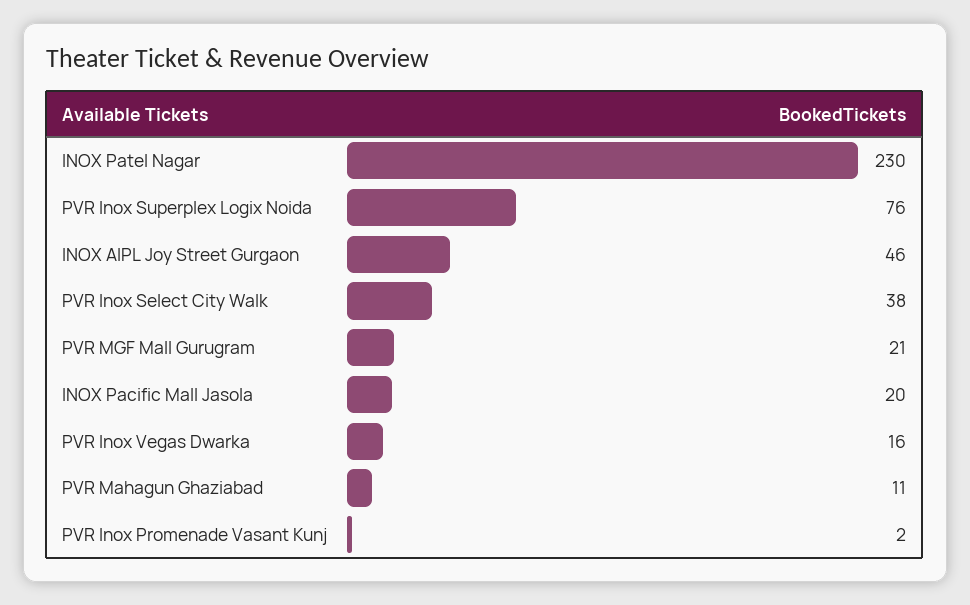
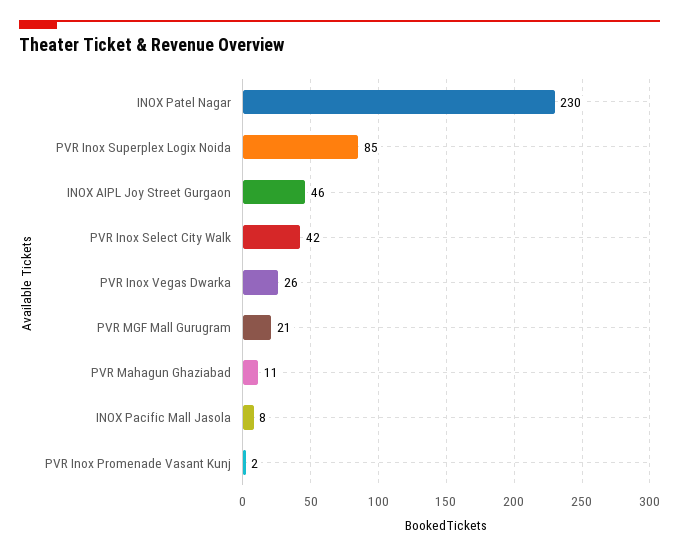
  {
    "INOX Patel Nagar": 230,
-   "PVR Inox Superplex Logix Noida": 76,
+   "PVR Inox Superplex Logix Noida": 85,
    "INOX AIPL Joy Street Gurgaon": 46,
-   "PVR Inox Select City Walk": 38,
+   "PVR Inox Select City Walk": 42,
    "PVR MGF Mall Gurugram": 21,
-   "INOX Pacific Mall Jasola": 20,
+   "INOX Pacific Mall Jasola": 8,
-   "PVR Inox Vegas Dwarka": 16,
+   "PVR Inox Vegas Dwarka": 26,
    "PVR Mahagun Ghaziabad": 11,
    "PVR Inox Promenade Vasant Kunj": 2
  }

